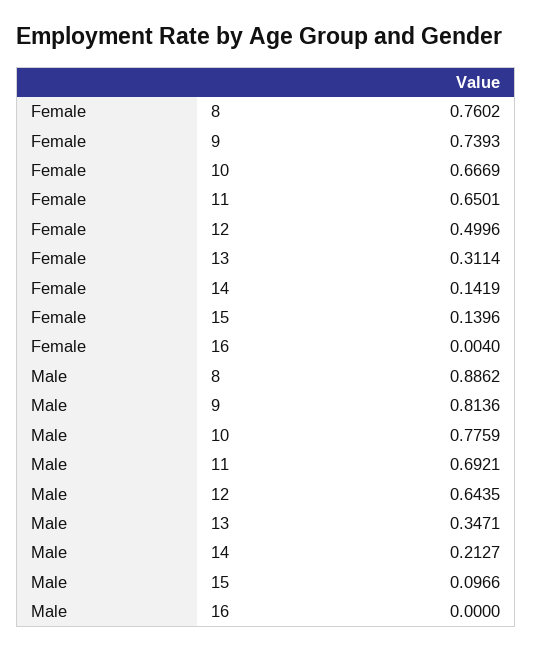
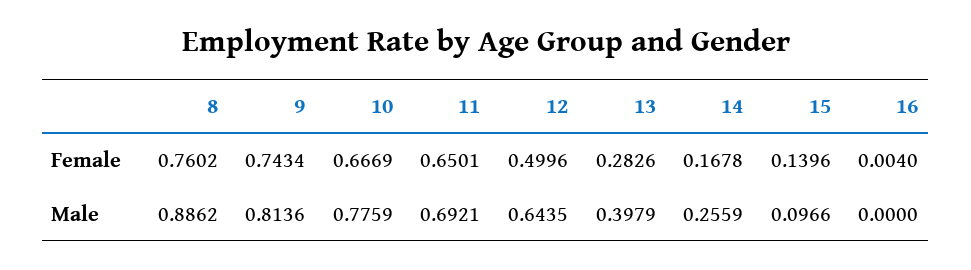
  {
    "Female": {
      "8": 0.7602,
-     "9": 0.7393,
+     "9": 0.7434,
      "10": 0.6669,
      "11": 0.6501,
      "12": 0.4996,
-     "13": 0.3114,
+     "13": 0.2826,
-     "14": 0.1419,
+     "14": 0.1678,
      "15": 0.1396,
      "16": 0.004
    },
    "Male": {
      "8": 0.8862,
      "9": 0.8136,
      "10": 0.7759,
      "11": 0.6921,
      "12": 0.6435,
-     "13": 0.3471,
+     "13": 0.3979,
-     "14": 0.2127,
+     "14": 0.2559,
      "15": 0.0966,
      "16": 0
    }
  }

